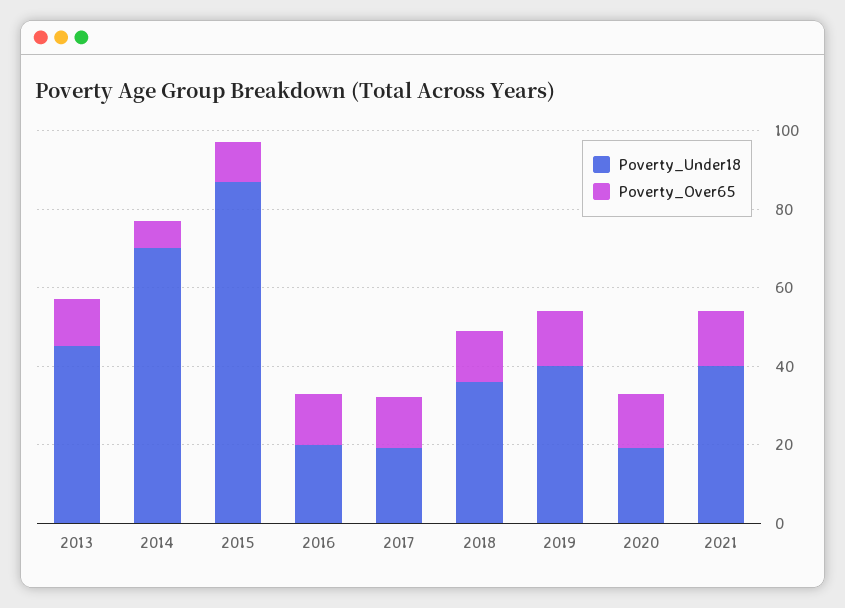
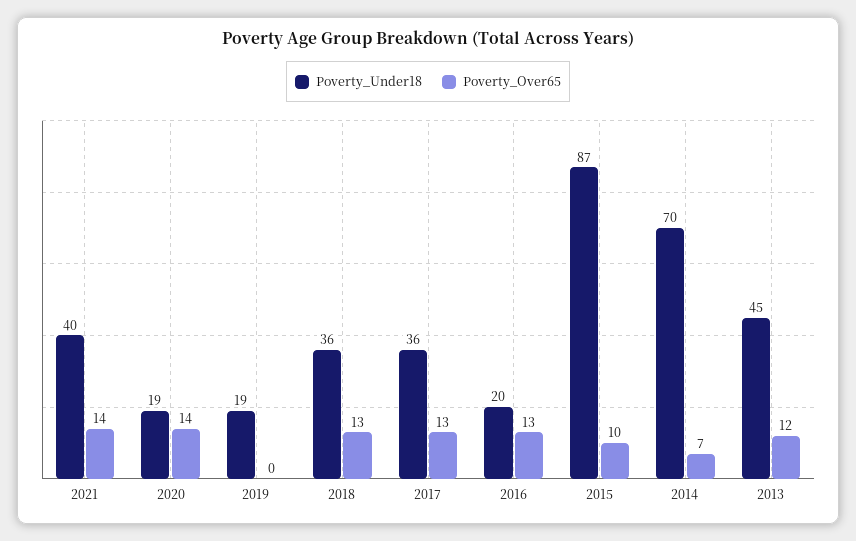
  {
    "Poverty_Under18": {
      "2013": 45,
      "2014": 70,
      "2015": 87,
      "2016": 20,
-     "2017": 20,
+     "2017": 36,
      "2018": 36,
-     "2019": 40,
+     "2019": 19,
      "2020": 19,
      "2021": 40
    },
    "Poverty_Over65": {
      "2013": 12,
      "2014": 7,
      "2015": 10,
      "2016": 13,
      "2017": 13,
      "2018": 13,
-     "2019": 15,
+     "2019": 0,
      "2020": 14,
      "2021": 14
    }
  }

